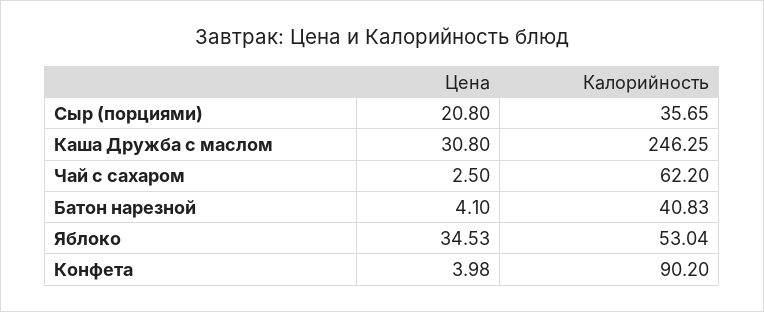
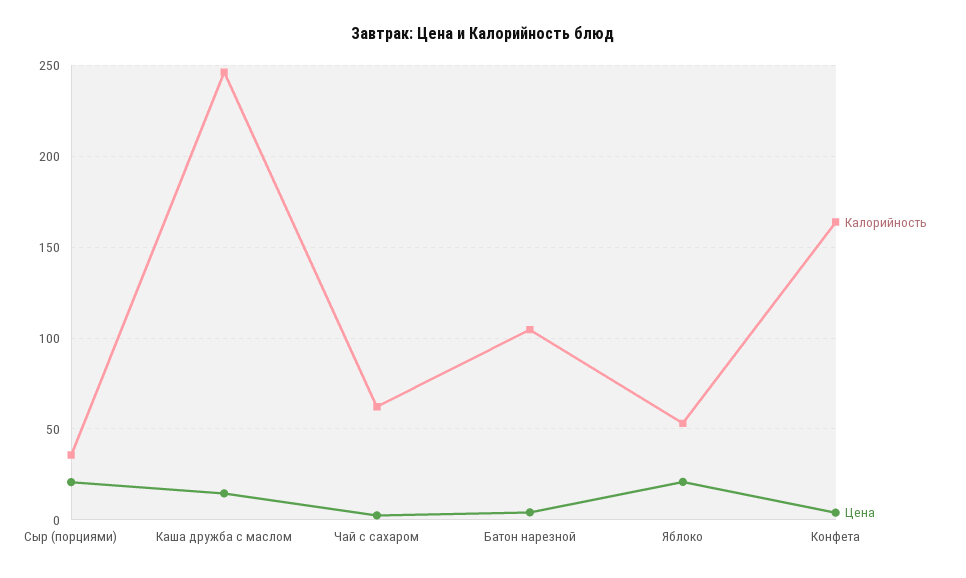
  {
    "Цена": {
      "Сыр (порциями)": 20.8,
-     "Каша Дружба с маслом": 30.8,
+     "Каша Дружба с маслом": 15,
      "Чай с сахаром": 2.5,
      "Батон нарезной": 4.1,
-     "Яблоко": 34.53,
+     "Яблоко": 20,
      "Конфета": 3.98
    },
    "Калорийность": {
      "Сыр (порциями)": 35.65,
      "Каша Дружба с маслом": 246.25,
      "Чай с сахаром": 62.2,
-     "Батон нарезной": 40.83,
+     "Батон нарезной": 105,
      "Яблоко": 53.04,
-     "Конфета": 90.2
+     "Конфета": 165
    }
  }

